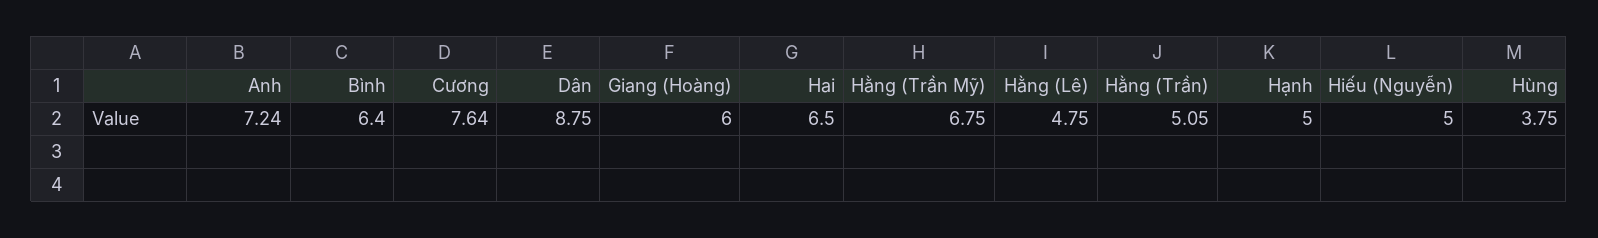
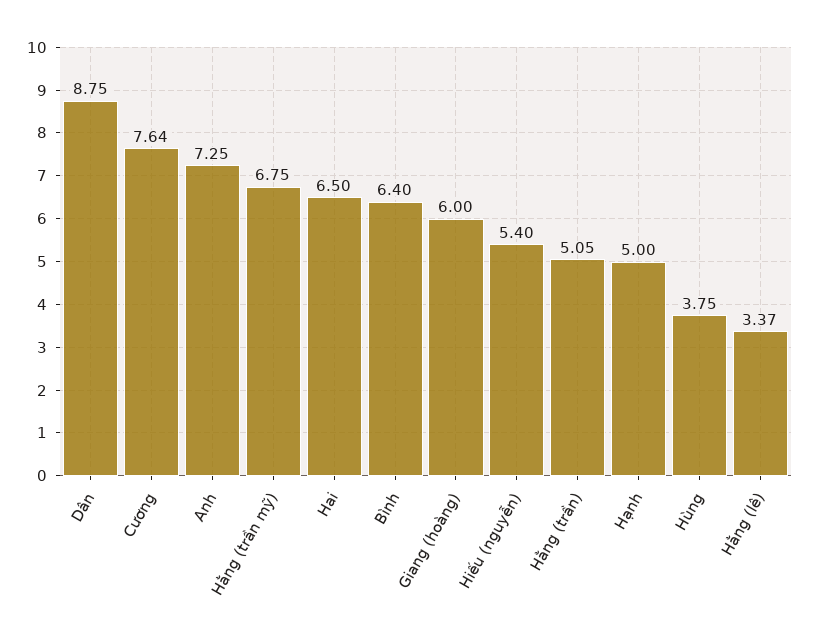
  {
-   "Anh": 7.24,
+   "Anh": 7.25,
    "Bình": 6.4,
    "Cương": 7.64,
    "Dân": 8.75,
    "Giang (Hoàng)": 6,
    "Hai": 6.5,
    "Hằng (Trần Mỹ)": 6.75,
-   "Hằng (Lê)": 4.75,
+   "Hằng (Lê)": 3.37,
    "Hằng (Trần)": 5.05,
    "Hạnh": 5,
-   "Hiếu (Nguyễn)": 5,
+   "Hiếu (Nguyễn)": 5.4,
    "Hùng": 3.75
  }

